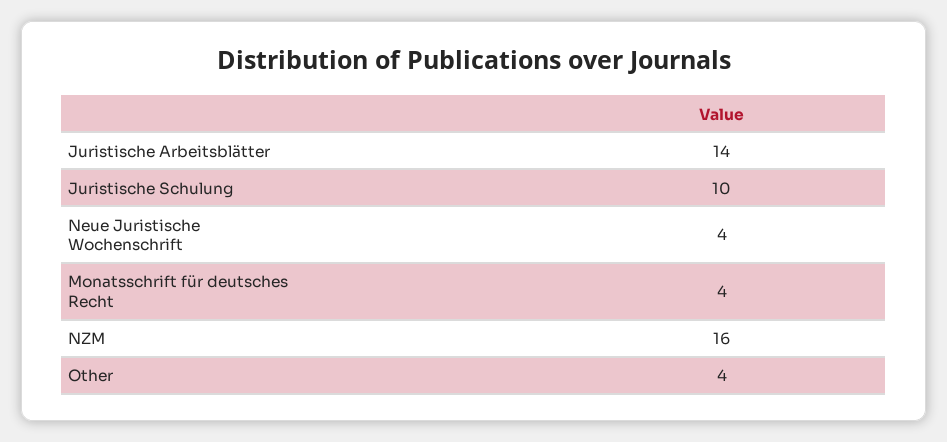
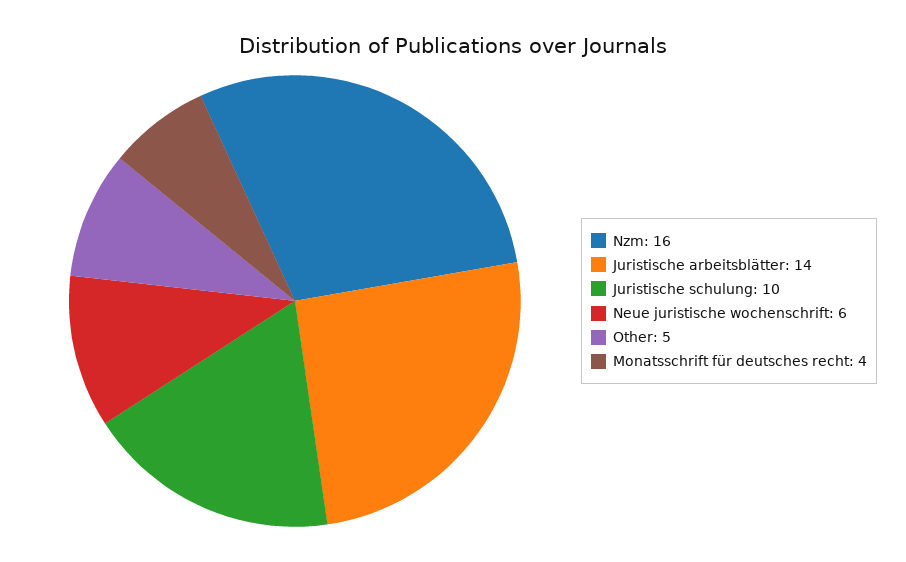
  {
    "Juristische Arbeitsblätter": 14,
    "Juristische Schulung": 10,
-   "Neue Juristische Wochenschrift": 4,
+   "Neue Juristische Wochenschrift": 6,
    "Monatsschrift für deutsches Recht": 4,
    "NZM": 16,
-   "Other": 4
+   "Other": 5
  }

